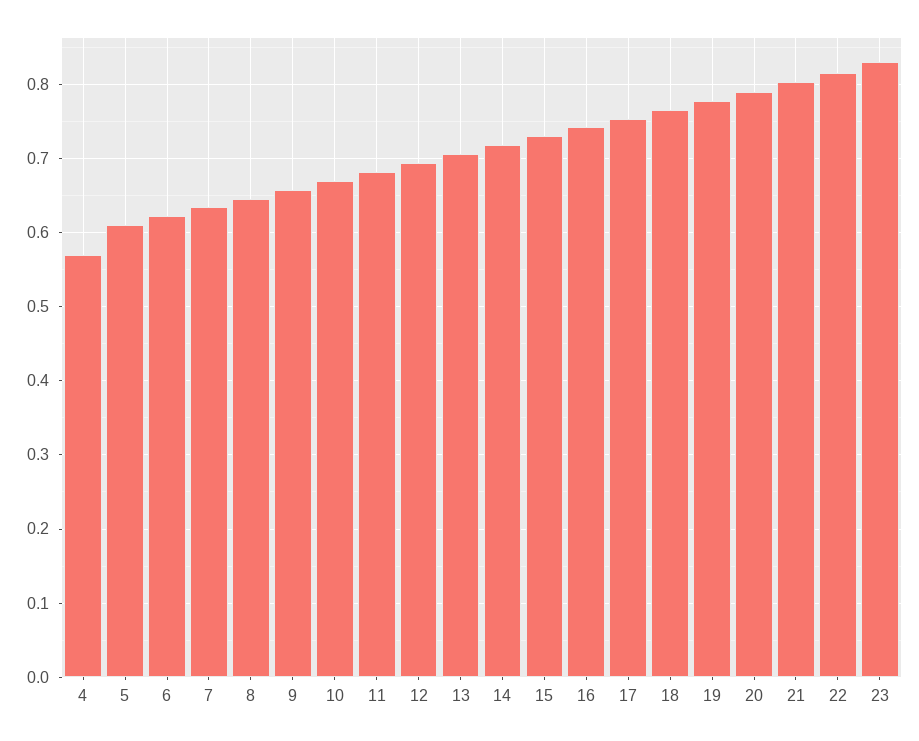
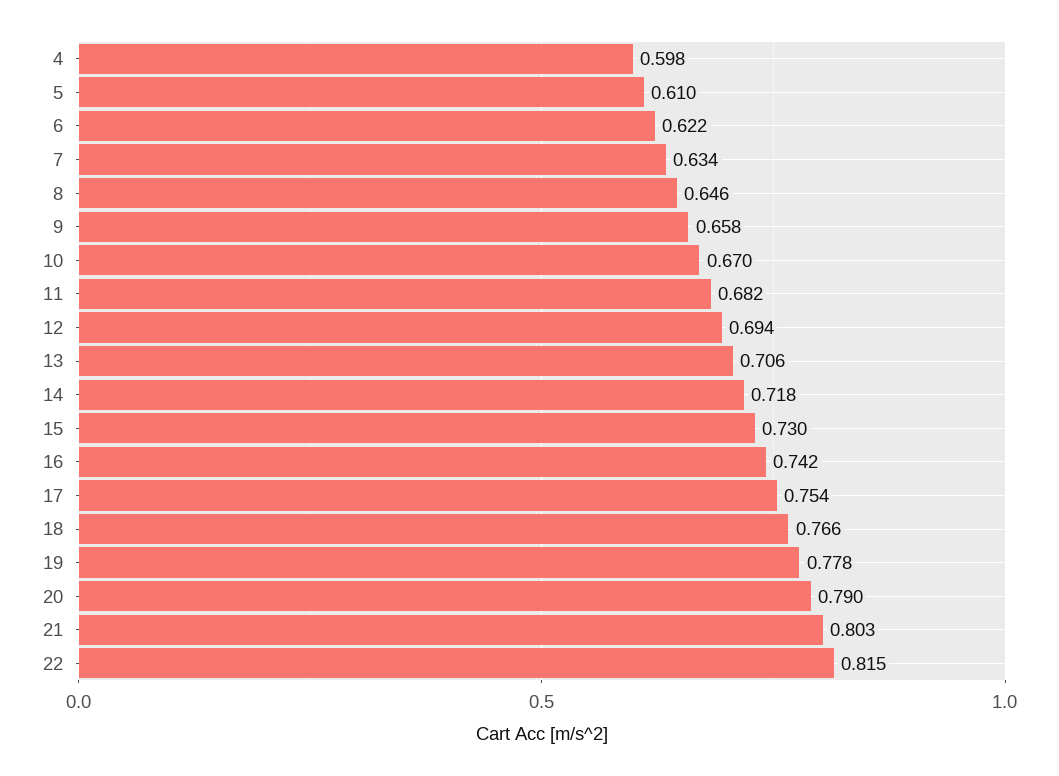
  {
-   "4": 0.57,
+   "4": 0.598,
    "5": 0.61,
    "6": 0.622,
    "7": 0.634,
    "8": 0.646,
    "9": 0.658,
    "10": 0.67,
    "11": 0.682,
    "12": 0.694,
    "13": 0.706,
    "14": 0.718,
    "15": 0.73,
    "16": 0.742,
    "17": 0.754,
    "18": 0.766,
    "19": 0.778,
    "20": 0.79,
    "21": 0.803,
-   "22": 0.815,
+   "22": 0.815
-   "23": 0.83
  }

